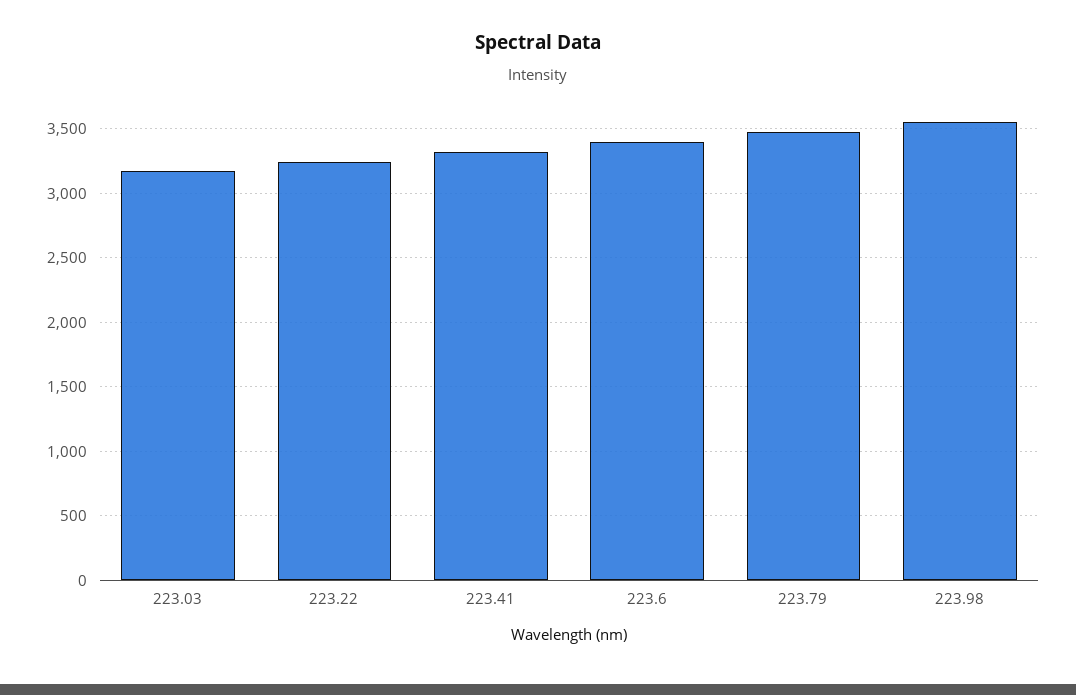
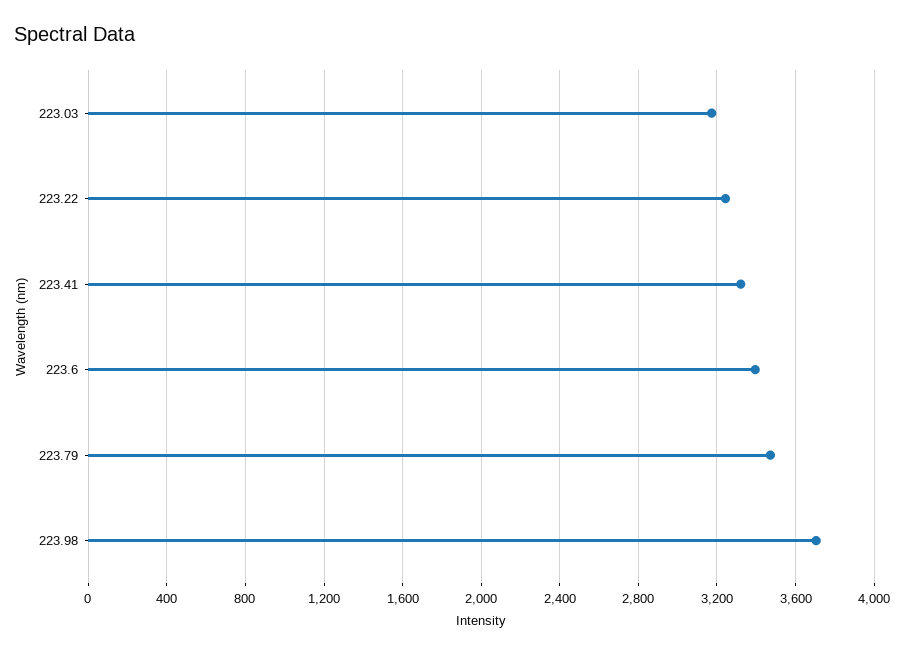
  {
    "223.03": 3150,
    "223.22": 3250,
    "223.41": 3300,
    "223.6": 3400,
    "223.79": 3450,
-   "223.98": 3550
+   "223.98": 3700
  }

